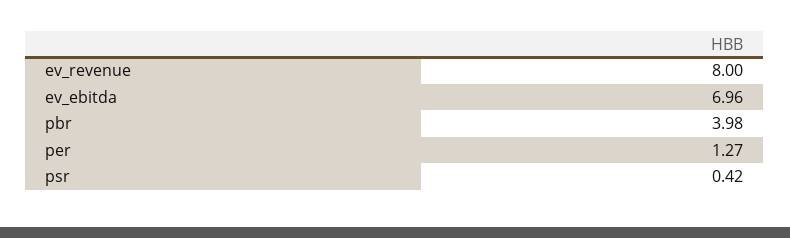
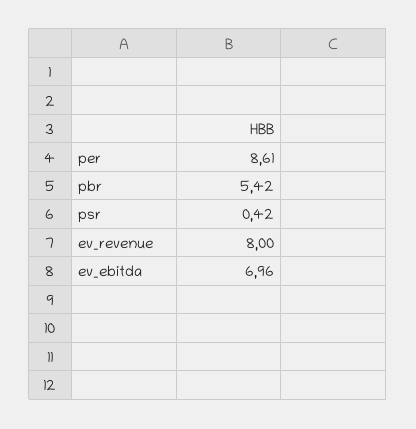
  {
    "ev_revenue": 8,
    "ev_ebitda": 6.96,
-   "pbr": 3.98,
+   "pbr": 5.42,
-   "per": 1.27,
+   "per": 8.61,
    "psr": 0.42
  }

